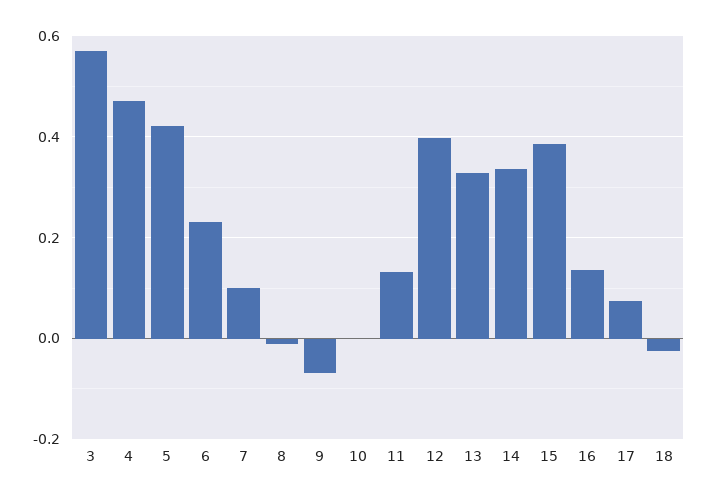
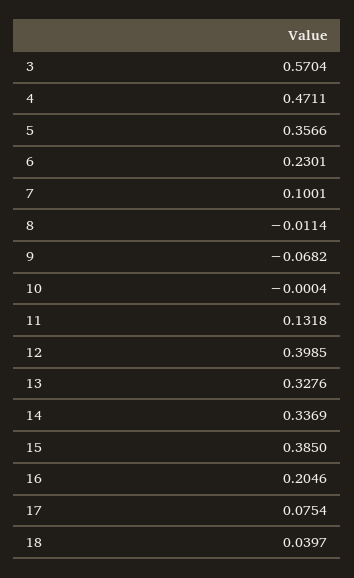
  {
    "3": 0.5704,
    "4": 0.4711,
-   "5": 0.42,
+   "5": 0.3566,
    "6": 0.2301,
    "7": 0.1001,
    "8": -0.0114,
    "9": -0.0682,
    "10": -0.0004,
    "11": 0.1318,
    "12": 0.3985,
    "13": 0.3276,
    "14": 0.3369,
    "15": 0.385,
-   "16": 0.14,
+   "16": 0.2046,
    "17": 0.0754,
-   "18": -0.02
+   "18": 0.0397
  }

